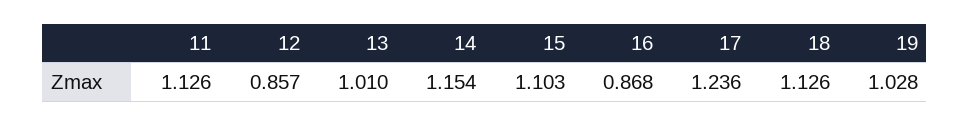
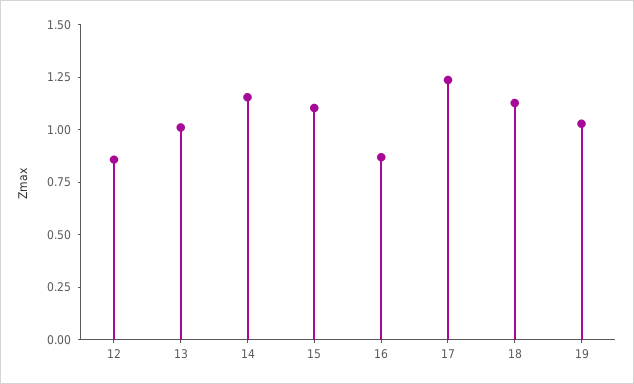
  {
-   "11": 1.126,
    "12": 0.857,
    "13": 1.01,
    "14": 1.154,
    "15": 1.103,
    "16": 0.868,
    "17": 1.236,
    "18": 1.126,
    "19": 1.028
  }

